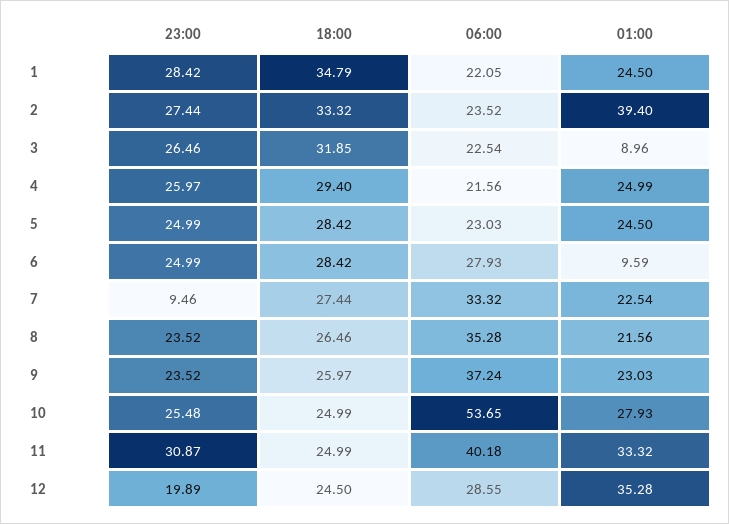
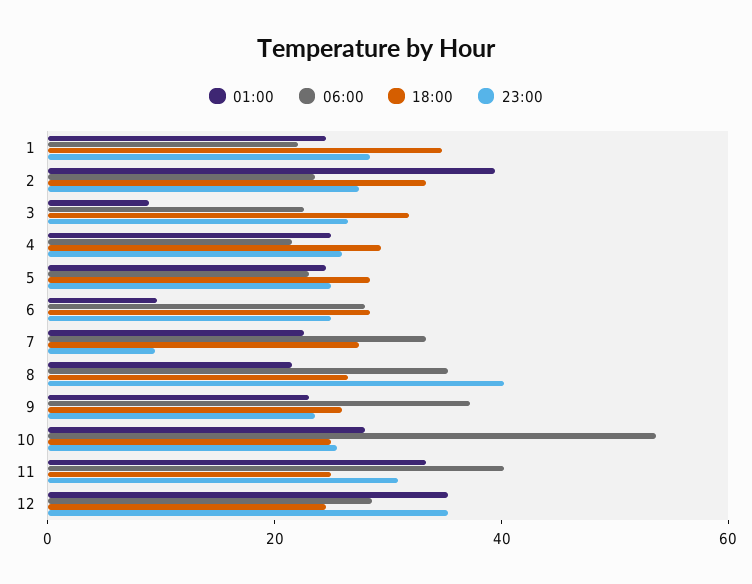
  {
    "23:00": {
      "1": 28.42,
      "2": 27.44,
      "3": 26.46,
      "4": 25.97,
      "5": 24.99,
      "6": 24.99,
      "7": 9.46,
-     "8": 23.52,
+     "8": 40,
      "9": 23.52,
      "10": 25.48,
      "11": 30.87,
-     "12": 19.89
+     "12": 35
    },
    "18:00": {
      "1": 34.79,
      "2": 33.32,
      "3": 31.85,
      "4": 29.4,
      "5": 28.42,
      "6": 28.42,
      "7": 27.44,
      "8": 26.46,
      "9": 25.97,
      "10": 24.99,
      "11": 24.99,
      "12": 24.5
    },
    "06:00": {
      "1": 22.05,
      "2": 23.52,
      "3": 22.54,
      "4": 21.56,
      "5": 23.03,
      "6": 27.93,
      "7": 33.32,
      "8": 35.28,
      "9": 37.24,
      "10": 53.65,
      "11": 40.18,
      "12": 28.55
    },
    "01:00": {
      "1": 24.5,
      "2": 39.4,
      "3": 8.96,
      "4": 24.99,
      "5": 24.5,
      "6": 9.59,
      "7": 22.54,
      "8": 21.56,
      "9": 23.03,
      "10": 27.93,
      "11": 33.32,
      "12": 35.28
    }
  }

